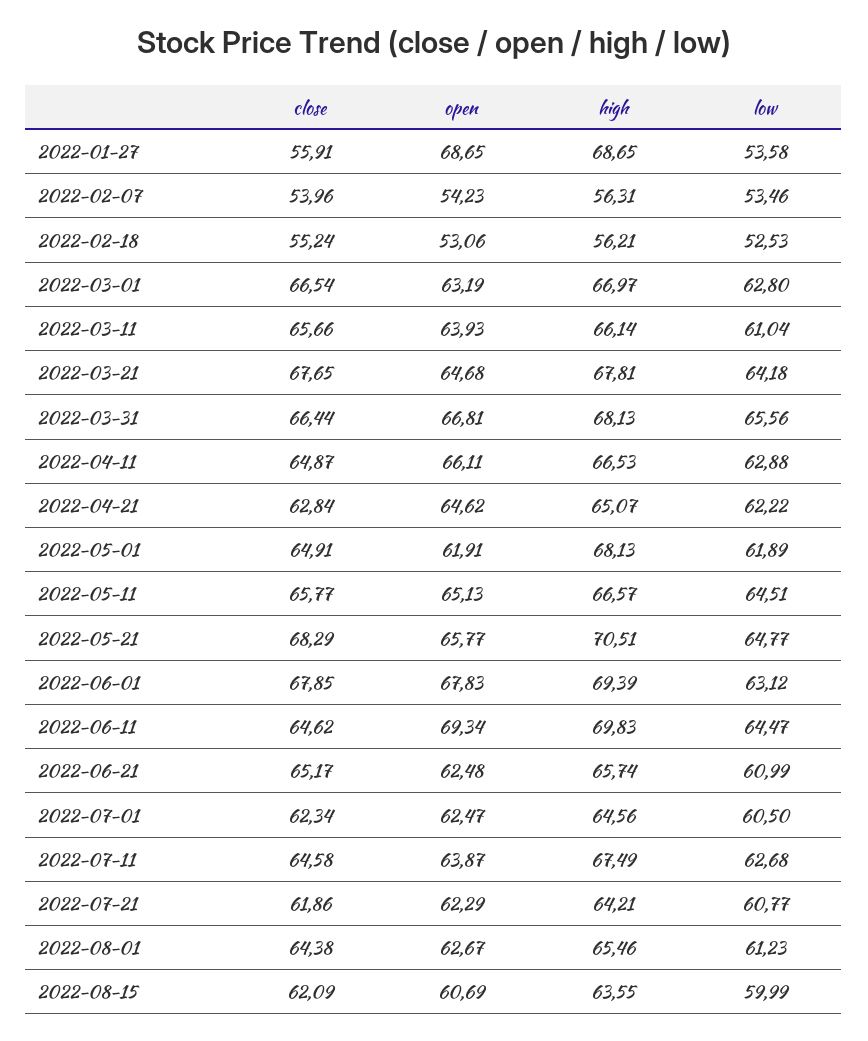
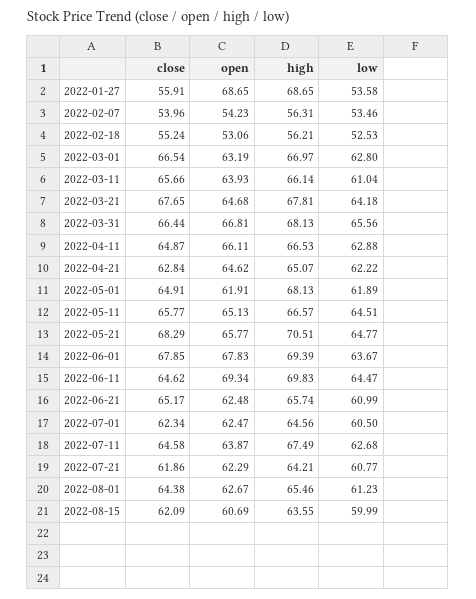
  {
    "close": {
      "2022-01-27": 55.91,
      "2022-02-07": 53.96,
      "2022-02-18": 55.24,
      "2022-03-01": 66.54,
      "2022-03-11": 65.66,
      "2022-03-21": 67.65,
      "2022-03-31": 66.44,
      "2022-04-11": 64.87,
      "2022-04-21": 62.84,
      "2022-05-01": 64.91,
      "2022-05-11": 65.77,
      "2022-05-21": 68.29,
      "2022-06-01": 67.85,
      "2022-06-11": 64.62,
      "2022-06-21": 65.17,
      "2022-07-01": 62.34,
      "2022-07-11": 64.58,
      "2022-07-21": 61.86,
      "2022-08-01": 64.38,
      "2022-08-15": 62.09
    },
    "open": {
      "2022-01-27": 68.65,
      "2022-02-07": 54.23,
      "2022-02-18": 53.06,
      "2022-03-01": 63.19,
      "2022-03-11": 63.93,
      "2022-03-21": 64.68,
      "2022-03-31": 66.81,
      "2022-04-11": 66.11,
      "2022-04-21": 64.62,
      "2022-05-01": 61.91,
      "2022-05-11": 65.13,
      "2022-05-21": 65.77,
      "2022-06-01": 67.83,
      "2022-06-11": 69.34,
      "2022-06-21": 62.48,
      "2022-07-01": 62.47,
      "2022-07-11": 63.87,
      "2022-07-21": 62.29,
      "2022-08-01": 62.67,
      "2022-08-15": 60.69
    },
    "high": {
      "2022-01-27": 68.65,
      "2022-02-07": 56.31,
      "2022-02-18": 56.21,
      "2022-03-01": 66.97,
      "2022-03-11": 66.14,
      "2022-03-21": 67.81,
      "2022-03-31": 68.13,
      "2022-04-11": 66.53,
      "2022-04-21": 65.07,
      "2022-05-01": 68.13,
      "2022-05-11": 66.57,
      "2022-05-21": 70.51,
      "2022-06-01": 69.39,
      "2022-06-11": 69.83,
      "2022-06-21": 65.74,
      "2022-07-01": 64.56,
      "2022-07-11": 67.49,
      "2022-07-21": 64.21,
      "2022-08-01": 65.46,
      "2022-08-15": 63.55
    },
    "low": {
      "2022-01-27": 53.58,
      "2022-02-07": 53.46,
      "2022-02-18": 52.53,
      "2022-03-01": 62.8,
      "2022-03-11": 61.04,
      "2022-03-21": 64.18,
      "2022-03-31": 65.56,
      "2022-04-11": 62.88,
      "2022-04-21": 62.22,
      "2022-05-01": 61.89,
      "2022-05-11": 64.51,
      "2022-05-21": 64.77,
-     "2022-06-01": 63.12,
+     "2022-06-01": 63.67,
      "2022-06-11": 64.47,
      "2022-06-21": 60.99,
      "2022-07-01": 60.5,
      "2022-07-11": 62.68,
      "2022-07-21": 60.77,
      "2022-08-01": 61.23,
      "2022-08-15": 59.99
    }
  }

